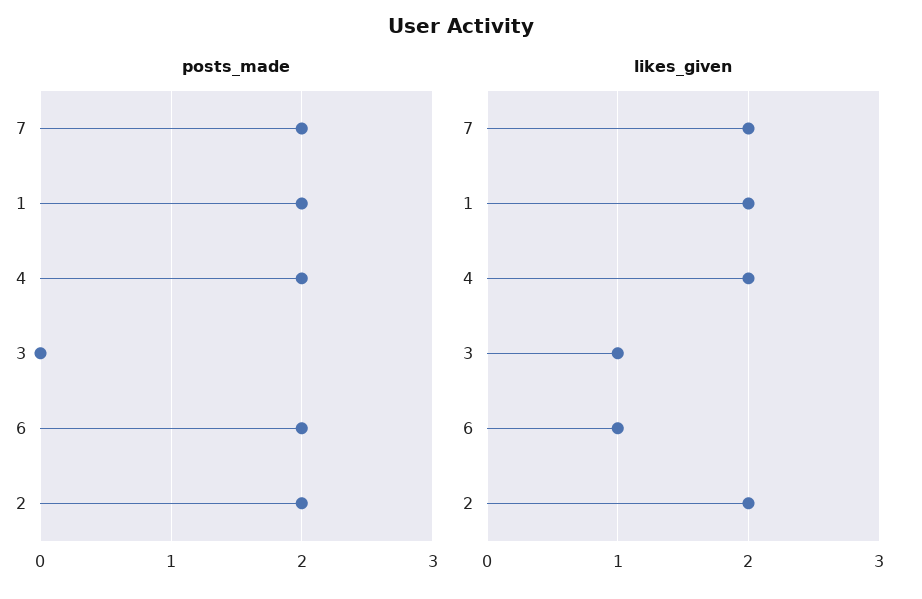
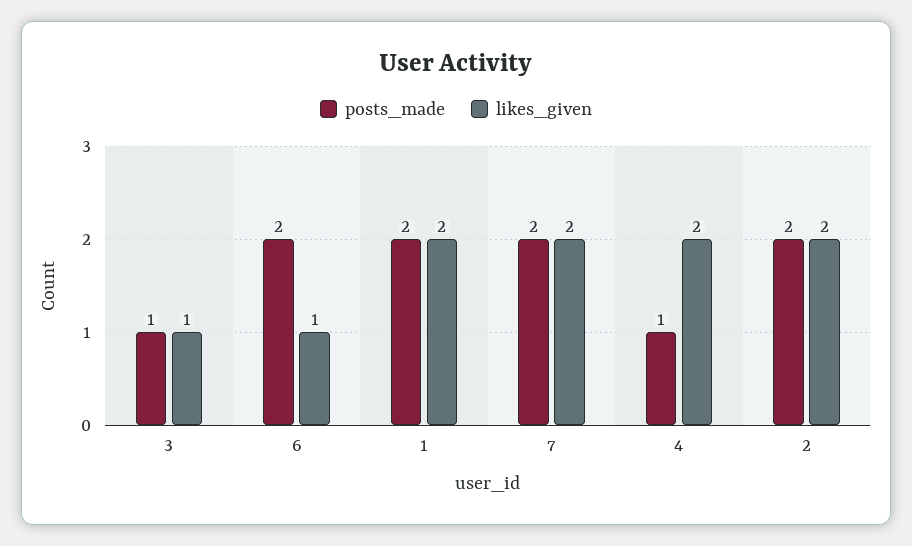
  {
    "posts_made": {
      "7": 2,
      "1": 2,
-     "4": 2,
+     "4": 1,
-     "3": 0,
+     "3": 1,
      "6": 2,
      "2": 2
    },
    "likes_given": {
      "7": 2,
      "1": 2,
      "4": 2,
      "3": 1,
      "6": 1,
      "2": 2
    }
  }

